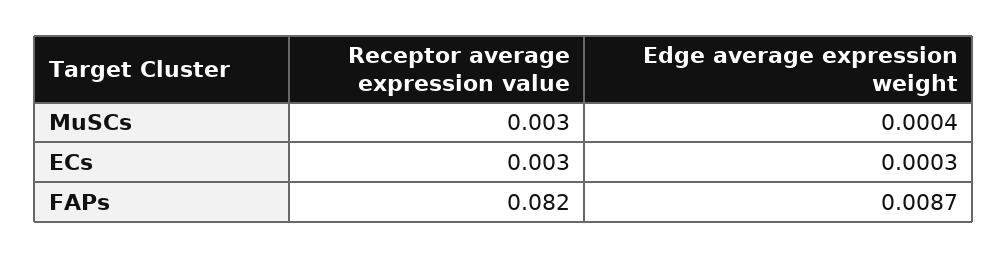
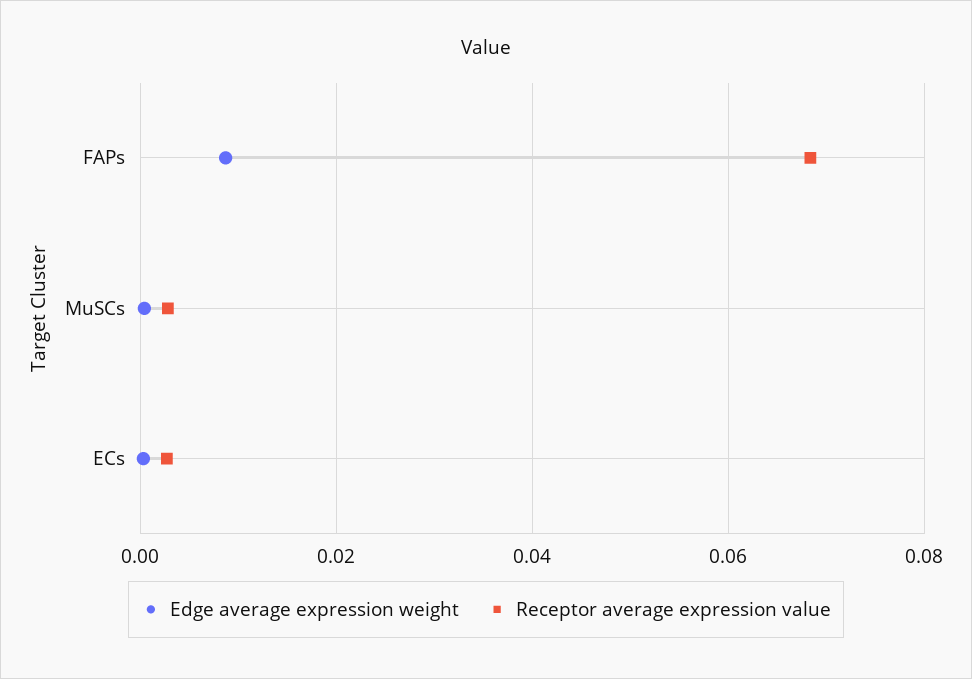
  {
    "Receptor average expression value": {
      "MuSCs": 0.003,
      "ECs": 0.003,
-     "FAPs": 0.082
+     "FAPs": 0.068
    },
    "Edge average expression weight": {
      "MuSCs": 0.0004,
      "ECs": 0.0003,
      "FAPs": 0.0087
    }
  }

